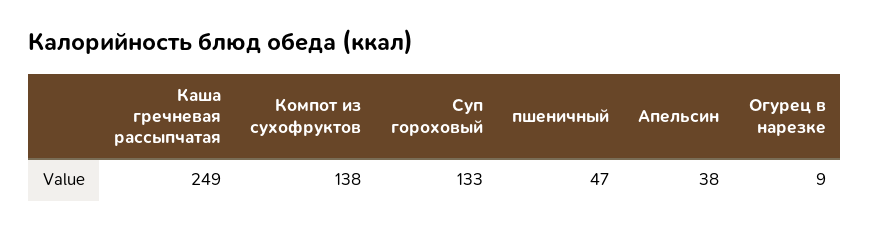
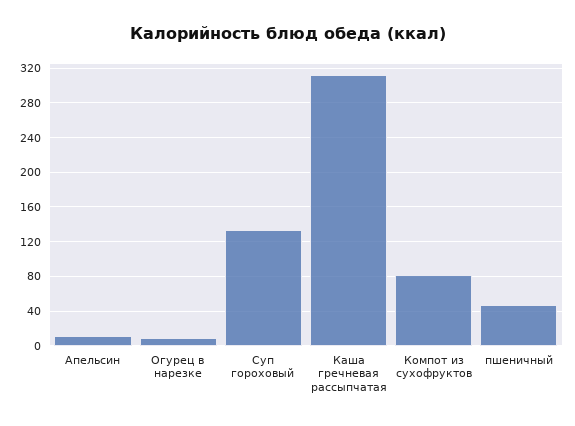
  {
-   "Каша гречневая рассыпчатая": 249,
+   "Каша гречневая рассыпчатая": 310,
-   "Компот из сухофруктов": 138,
+   "Компот из сухофруктов": 80,
    "Суп гороховый": 133,
    "пшеничный": 47,
-   "Апельсин": 38,
+   "Апельсин": 10,
    "Огурец в нарезке": 9
  }

